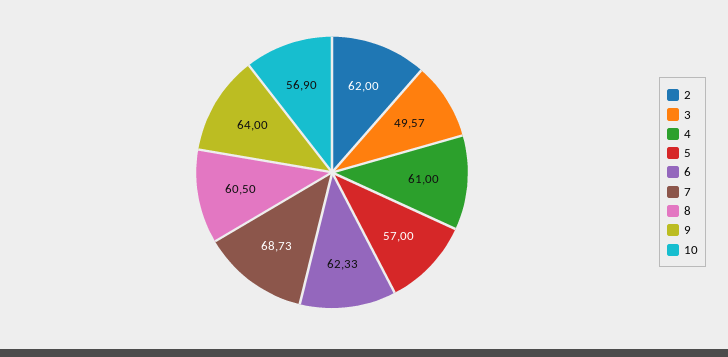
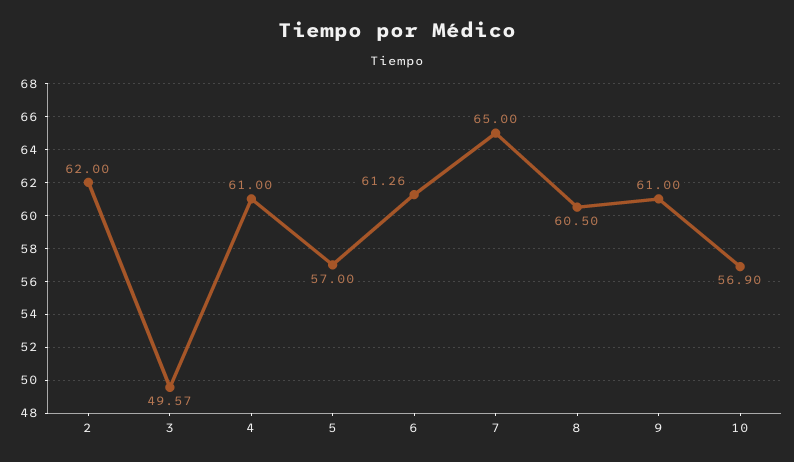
  {
    "2": 62,
    "3": 49.57,
    "4": 61,
    "5": 57,
-   "6": 62.33,
+   "6": 61.26,
-   "7": 68.73,
+   "7": 65,
    "8": 60.5,
-   "9": 64,
+   "9": 61,
    "10": 56.9
  }

